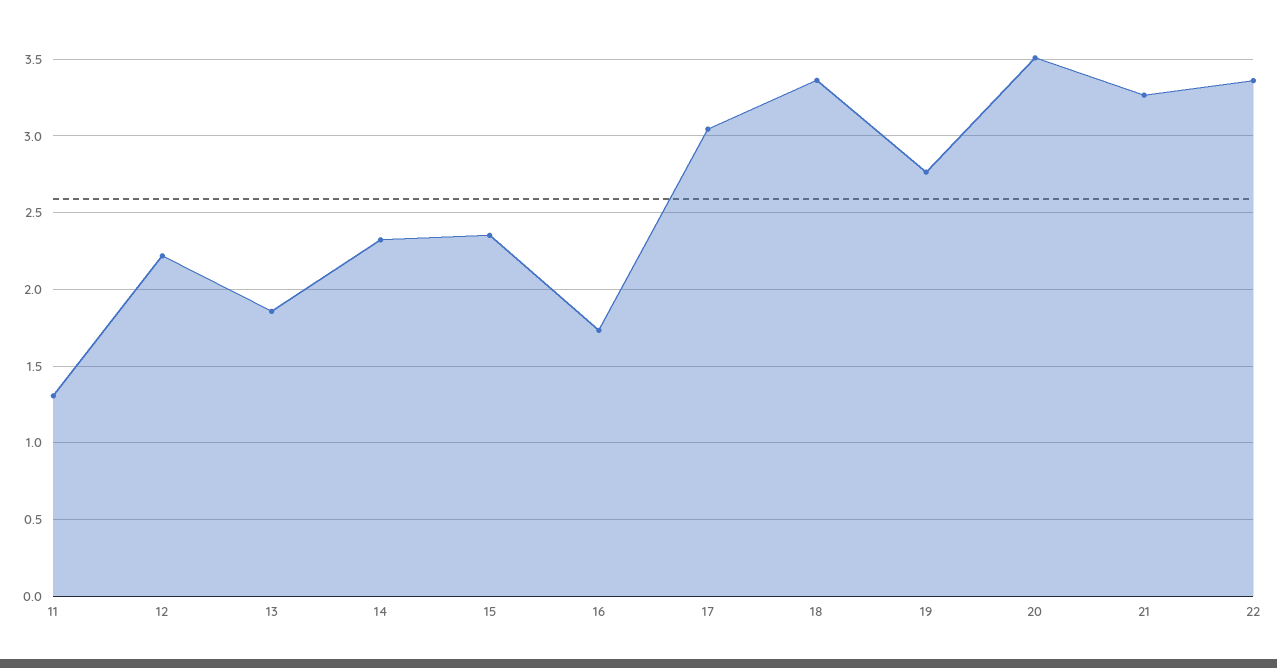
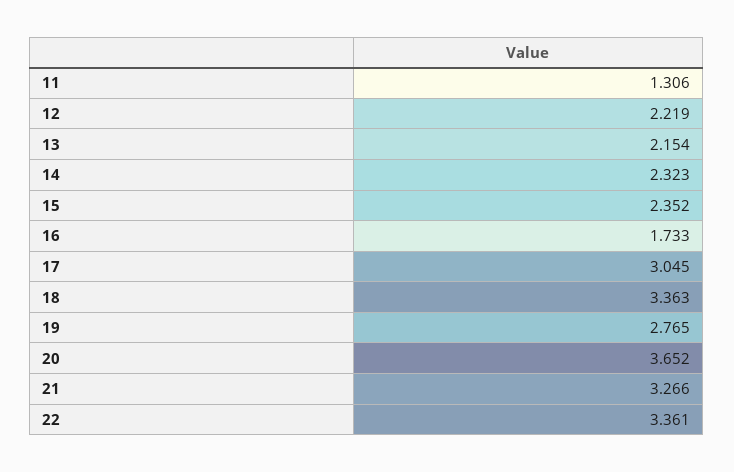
  {
    "11": 1.306,
    "12": 2.219,
-   "13": 1.85,
+   "13": 2.154,
    "14": 2.323,
    "15": 2.352,
    "16": 1.733,
    "17": 3.045,
    "18": 3.363,
    "19": 2.765,
-   "20": 3.5,
+   "20": 3.652,
    "21": 3.266,
    "22": 3.361
  }

